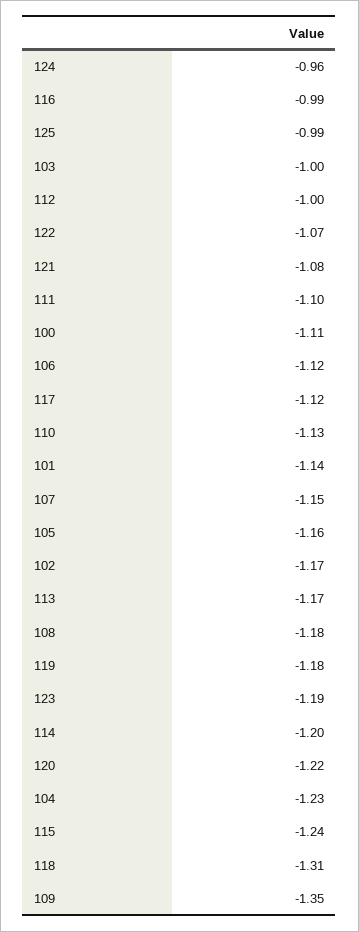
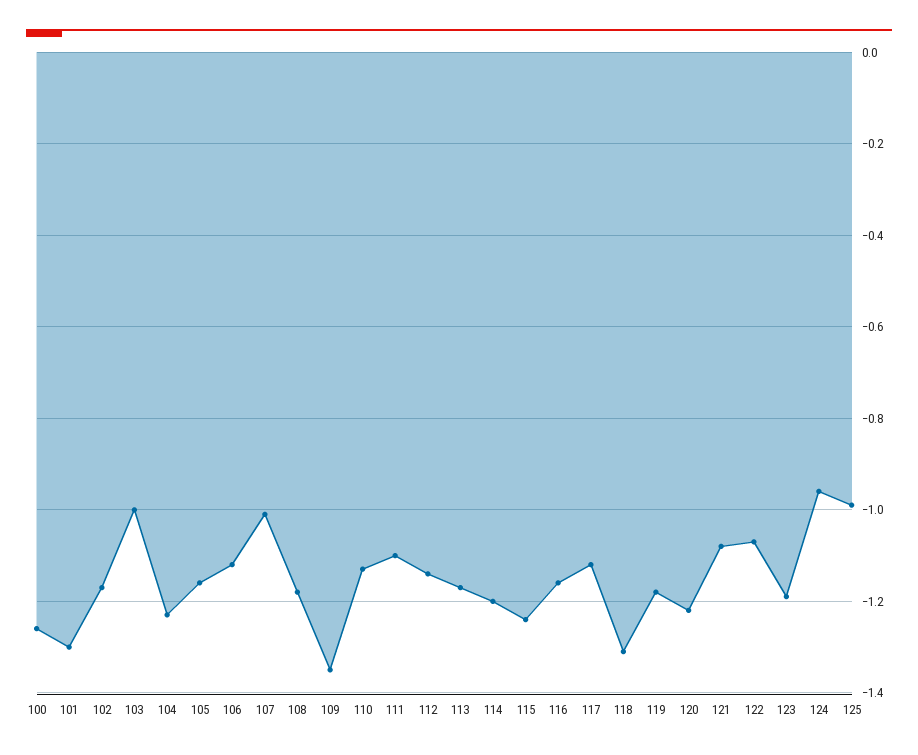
  {
    "124": -0.96,
-   "116": -0.99,
+   "116": -1.15,
    "125": -0.99,
    "103": -1,
-   "112": -1,
+   "112": -1.15,
    "122": -1.07,
    "121": -1.08,
    "111": -1.1,
-   "100": -1.11,
+   "100": -1.25,
    "106": -1.12,
    "117": -1.12,
    "110": -1.13,
-   "101": -1.14,
+   "101": -1.3,
-   "107": -1.15,
+   "107": -1,
    "105": -1.16,
    "102": -1.17,
    "113": -1.17,
    "108": -1.18,
    "119": -1.18,
    "123": -1.19,
    "114": -1.2,
    "120": -1.22,
    "104": -1.23,
    "115": -1.24,
    "118": -1.31,
    "109": -1.35
  }

